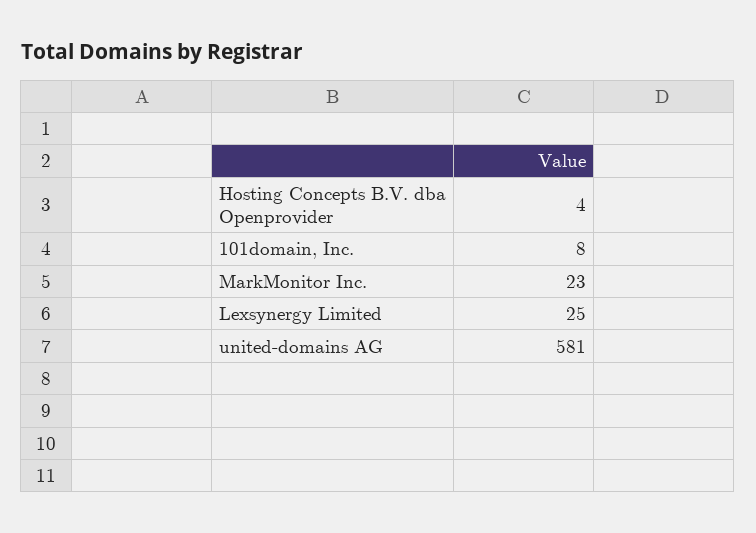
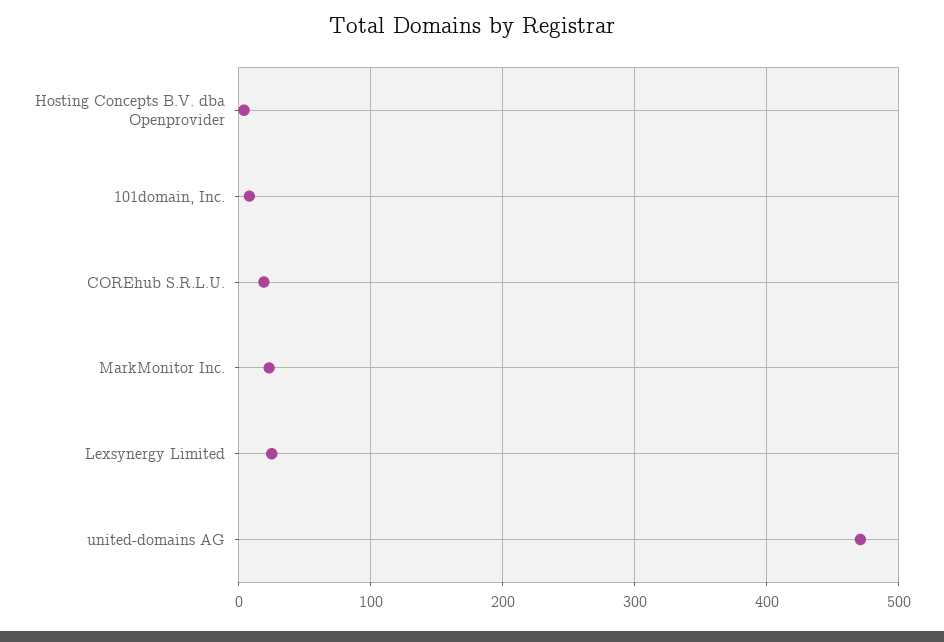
  {
    "Hosting Concepts B.V. dba Openprovider": 4,
    "101domain, Inc.": 8,
    "MarkMonitor Inc.": 23,
    "Lexsynergy Limited": 25,
-   "united-domains AG": 581
+   "united-domains AG": 470,
+   "COREhub S.R.L.U.": 20
  }

